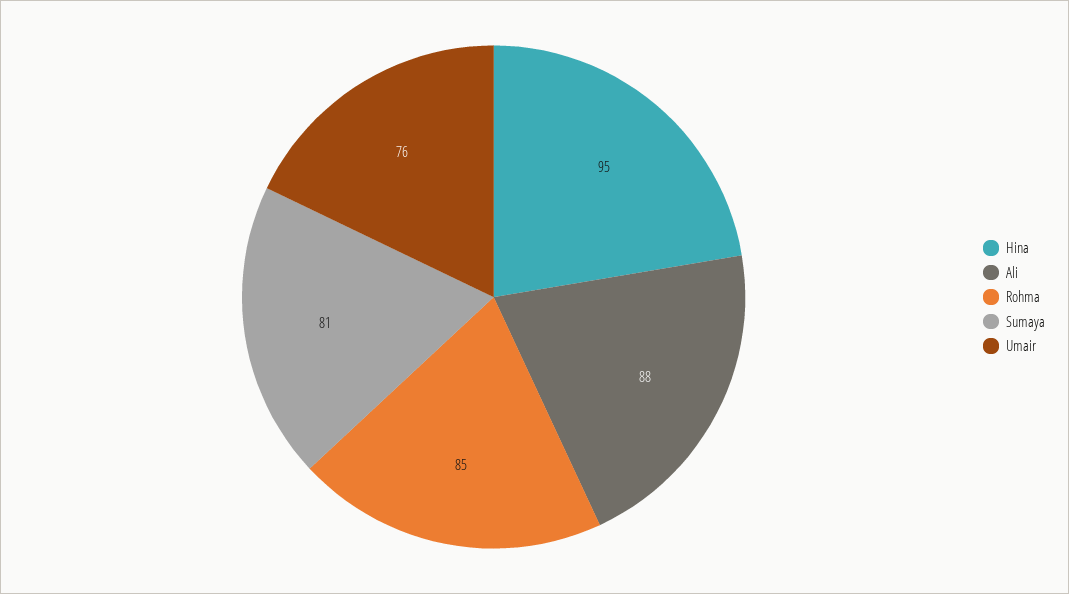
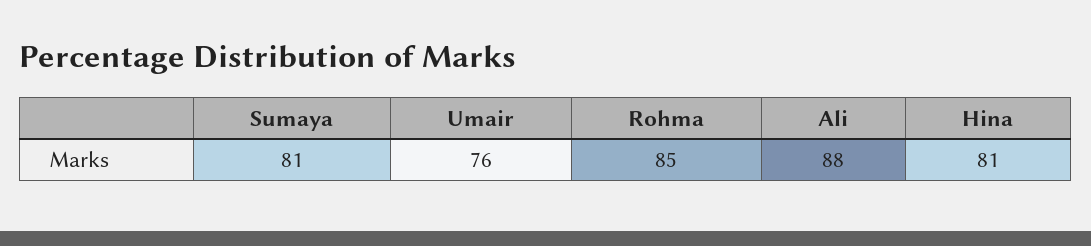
  {
-   "Hina": 95,
+   "Hina": 81,
    "Ali": 88,
    "Rohma": 85,
    "Sumaya": 81,
    "Umair": 76
  }

